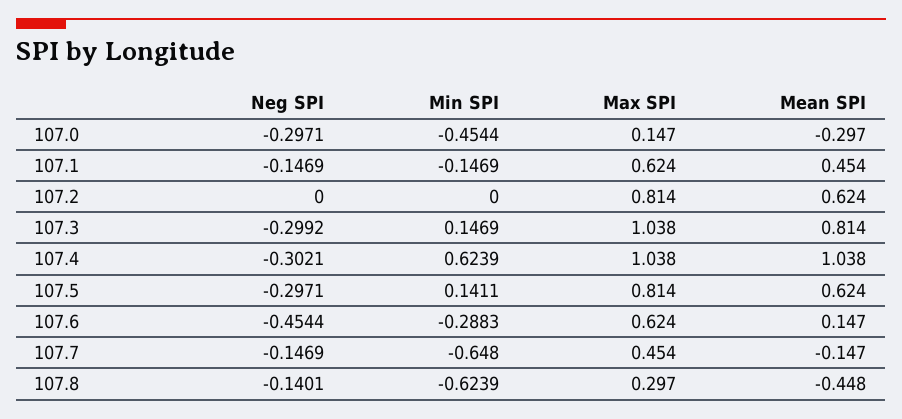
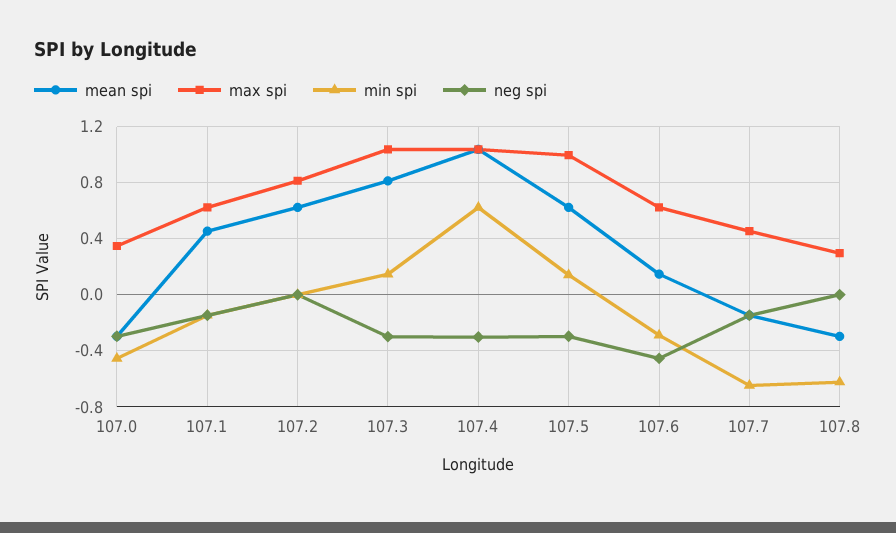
  {
    "Neg SPI": {
      "107.0": -0.2971,
      "107.1": -0.1469,
      "107.2": 0,
      "107.3": -0.2992,
      "107.4": -0.3021,
      "107.5": -0.2971,
      "107.6": -0.4544,
      "107.7": -0.1469,
-     "107.8": -0.1401
+     "107.8": 0
    },
    "Min SPI": {
      "107.0": -0.4544,
      "107.1": -0.1469,
      "107.2": 0,
      "107.3": 0.1469,
      "107.4": 0.6239,
      "107.5": 0.1411,
      "107.6": -0.2883,
      "107.7": -0.648,
      "107.8": -0.6239
    },
    "Max SPI": {
-     "107.0": 0.147,
+     "107.0": 0.35,
      "107.1": 0.624,
      "107.2": 0.814,
      "107.3": 1.038,
      "107.4": 1.038,
-     "107.5": 0.814,
+     "107.5": 1,
      "107.6": 0.624,
      "107.7": 0.454,
      "107.8": 0.297
    },
    "Mean SPI": {
      "107.0": -0.297,
      "107.1": 0.454,
      "107.2": 0.624,
      "107.3": 0.814,
      "107.4": 1.038,
      "107.5": 0.624,
      "107.6": 0.147,
      "107.7": -0.147,
-     "107.8": -0.448
+     "107.8": -0.3
    }
  }

